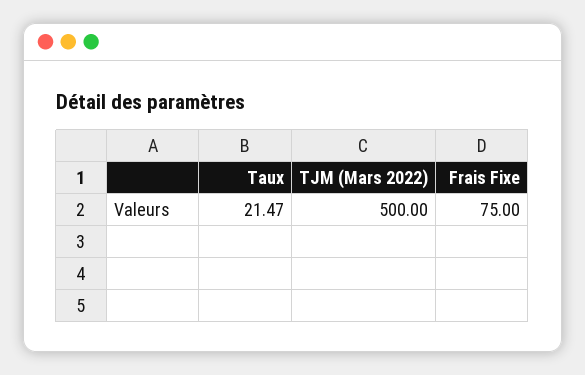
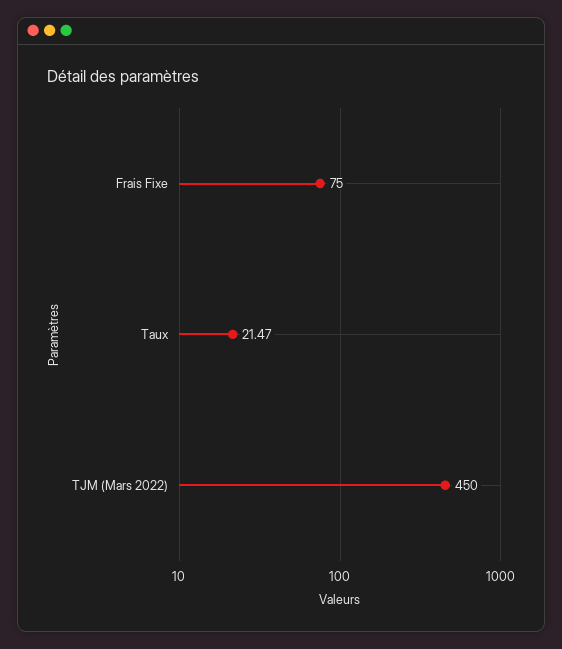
  {
    "Taux": 21.47,
-   "TJM (Mars 2022)": 500,
+   "TJM (Mars 2022)": 450,
    "Frais Fixe": 75
  }

